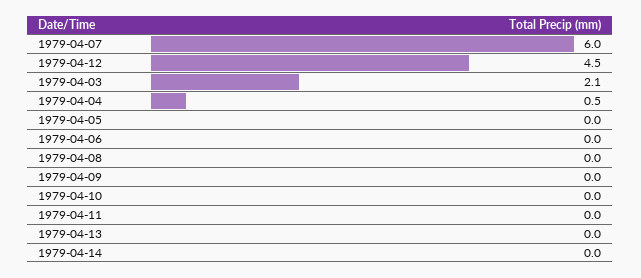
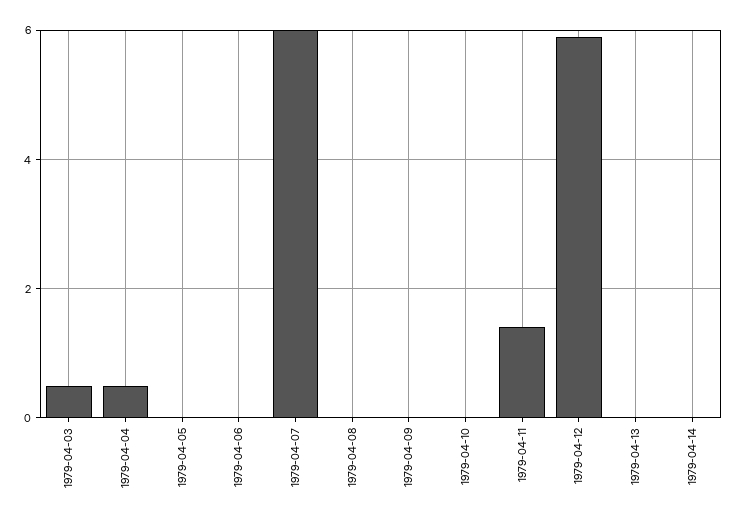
  {
    "1979-04-07": 6,
-   "1979-04-12": 4.5,
+   "1979-04-12": 6,
-   "1979-04-03": 2.1,
+   "1979-04-03": 0.5,
    "1979-04-04": 0.5,
    "1979-04-05": 0,
    "1979-04-06": 0,
    "1979-04-08": 0,
    "1979-04-09": 0,
    "1979-04-10": 0,
-   "1979-04-11": 0,
+   "1979-04-11": 1.5,
    "1979-04-13": 0,
    "1979-04-14": 0
  }

